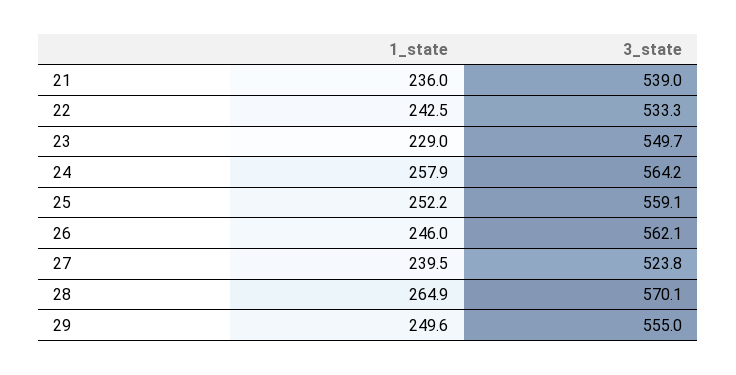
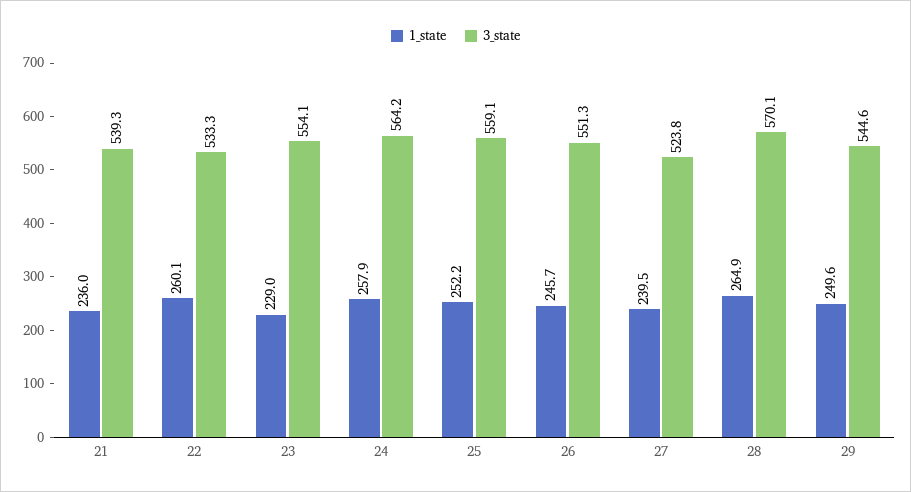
  {
    "1_state": {
      "21": 236,
-     "22": 242.5,
+     "22": 260.1,
      "23": 229,
      "24": 257.9,
      "25": 252.2,
-     "26": 246,
+     "26": 245.7,
      "27": 239.5,
      "28": 264.9,
      "29": 249.6
    },
    "3_state": {
-     "21": 539,
+     "21": 539.3,
      "22": 533.3,
-     "23": 549.7,
+     "23": 554.1,
      "24": 564.2,
      "25": 559.1,
-     "26": 562.1,
+     "26": 551.3,
      "27": 523.8,
      "28": 570.1,
-     "29": 555
+     "29": 544.6
    }
  }

